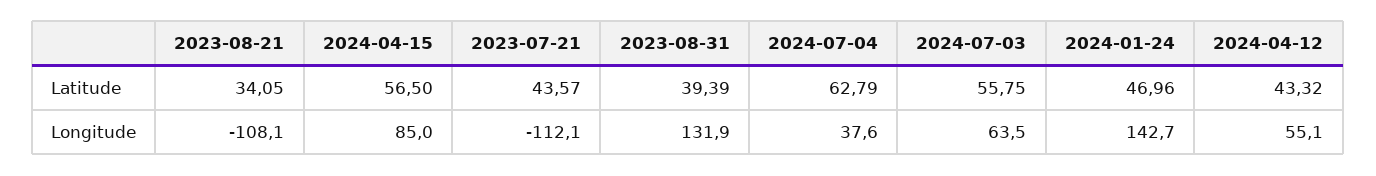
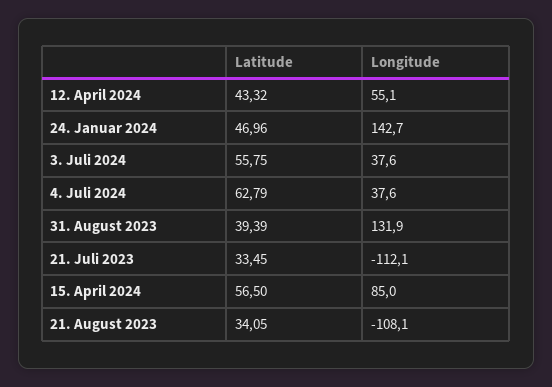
  {
    "2023-08-21": {
      "Latitude": 34.05,
      "Longitude": -108.1
    },
    "2024-04-15": {
      "Latitude": 56.5,
      "Longitude": 85
    },
    "2023-07-21": {
-     "Latitude": 43.57,
+     "Latitude": 33.45,
      "Longitude": -112.1
    },
    "2023-08-31": {
      "Latitude": 39.39,
      "Longitude": 131.9
    },
    "2024-07-04": {
      "Latitude": 62.79,
      "Longitude": 37.6
    },
    "2024-07-03": {
      "Latitude": 55.75,
-     "Longitude": 63.5
+     "Longitude": 37.6
    },
    "2024-01-24": {
      "Latitude": 46.96,
      "Longitude": 142.7
    },
    "2024-04-12": {
      "Latitude": 43.32,
      "Longitude": 55.1
    }
  }

